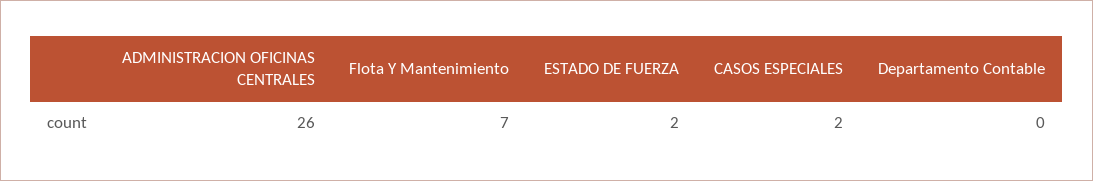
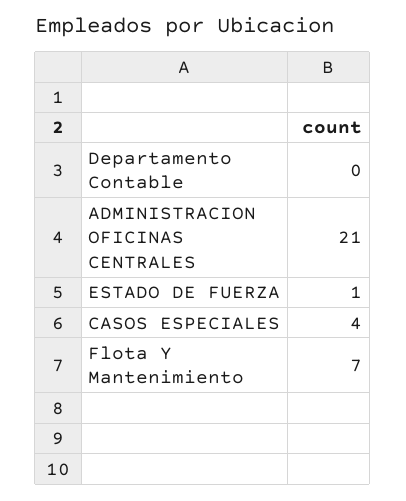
  {
-   "ADMINISTRACION OFICINAS CENTRALES": 26,
+   "ADMINISTRACION OFICINAS CENTRALES": 21,
    "Flota Y Mantenimiento": 7,
-   "ESTADO DE FUERZA": 2,
+   "ESTADO DE FUERZA": 1,
-   "CASOS ESPECIALES": 2,
+   "CASOS ESPECIALES": 4,
    "Departamento Contable": 0
  }

